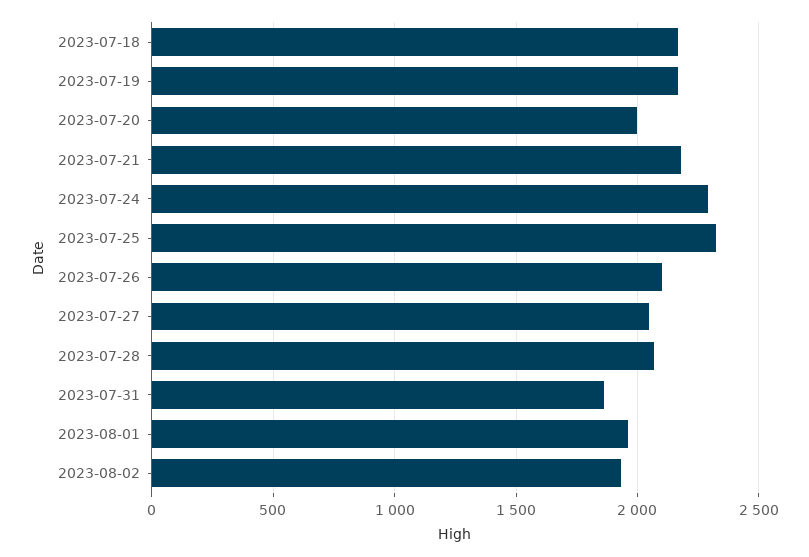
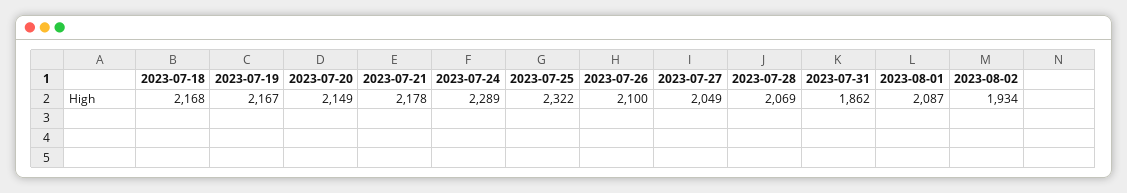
  {
    "2023-07-18": 2168,
    "2023-07-19": 2167,
-   "2023-07-20": 2000,
+   "2023-07-20": 2149,
    "2023-07-21": 2178,
    "2023-07-24": 2289,
    "2023-07-25": 2322,
    "2023-07-26": 2100,
    "2023-07-27": 2049,
    "2023-07-28": 2069,
    "2023-07-31": 1862,
-   "2023-08-01": 1950,
+   "2023-08-01": 2087,
    "2023-08-02": 1934
  }

